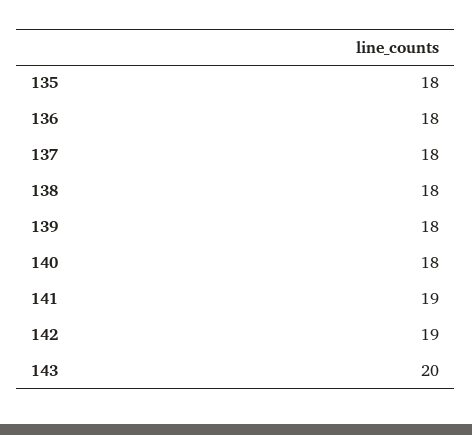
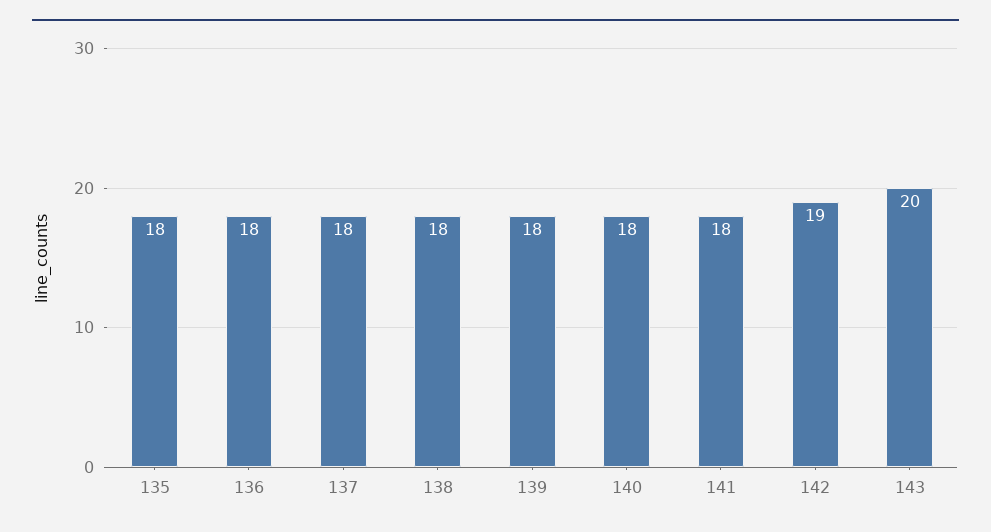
  {
    "135": 18,
    "136": 18,
    "137": 18,
    "138": 18,
    "139": 18,
    "140": 18,
-   "141": 19,
+   "141": 18,
    "142": 19,
    "143": 20
  }

